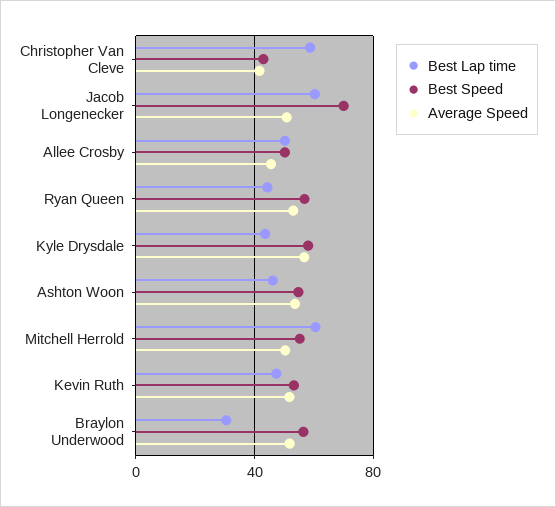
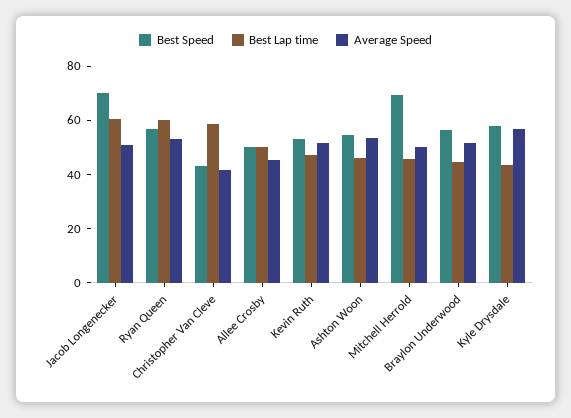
  {
    "Best Lap time": {
      "Christopher Van Cleve": 60,
      "Jacob Longenecker": 60,
      "Allee Crosby": 50,
-     "Ryan Queen": 45,
+     "Ryan Queen": 60,
      "Kyle Drysdale": 45,
      "Ashton Woon": 45,
-     "Mitchell Herrold": 60,
+     "Mitchell Herrold": 45,
      "Kevin Ruth": 45,
-     "Braylon Underwood": 30
+     "Braylon Underwood": 45
    },
    "Best Speed": {
      "Christopher Van Cleve": 45,
      "Jacob Longenecker": 70,
      "Allee Crosby": 50,
      "Ryan Queen": 55,
      "Kyle Drysdale": 60,
      "Ashton Woon": 55,
-     "Mitchell Herrold": 55,
+     "Mitchell Herrold": 70,
      "Kevin Ruth": 55,
      "Braylon Underwood": 55
    },
    "Average Speed": {
      "Christopher Van Cleve": 40,
      "Jacob Longenecker": 50,
      "Allee Crosby": 45,
      "Ryan Queen": 55,
      "Kyle Drysdale": 55,
      "Ashton Woon": 55,
      "Mitchell Herrold": 50,
      "Kevin Ruth": 50,
      "Braylon Underwood": 50
    }
  }

